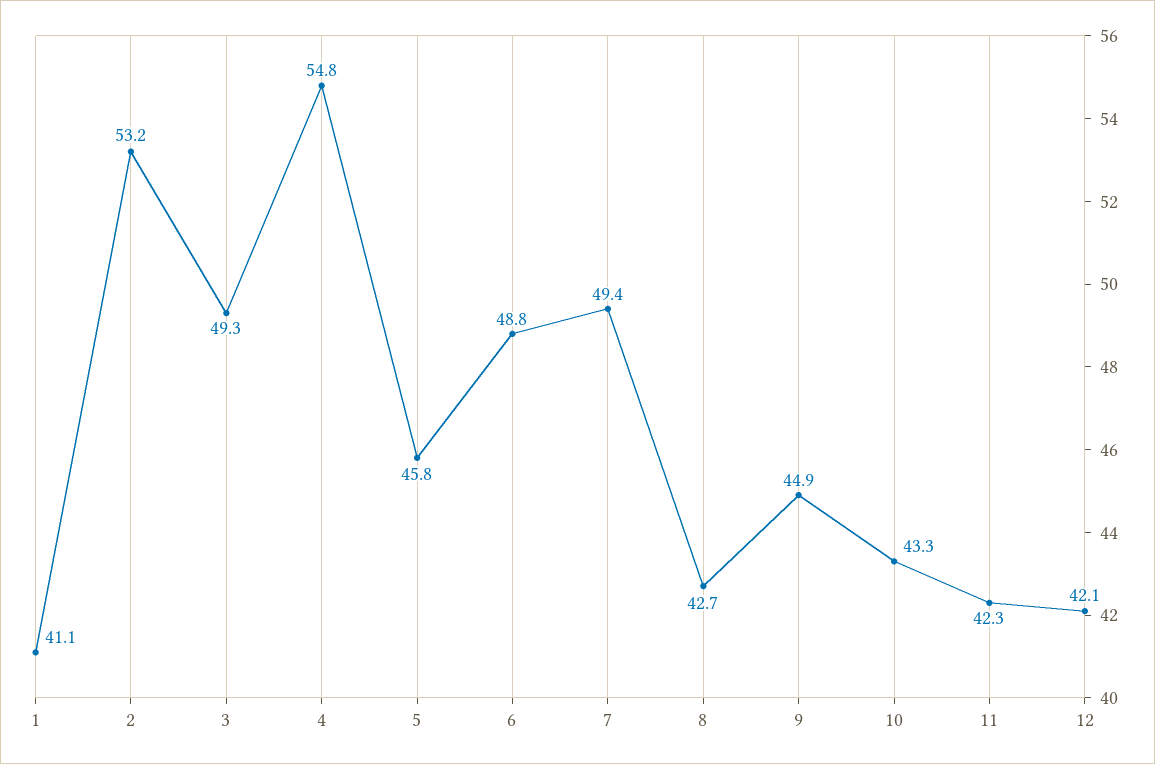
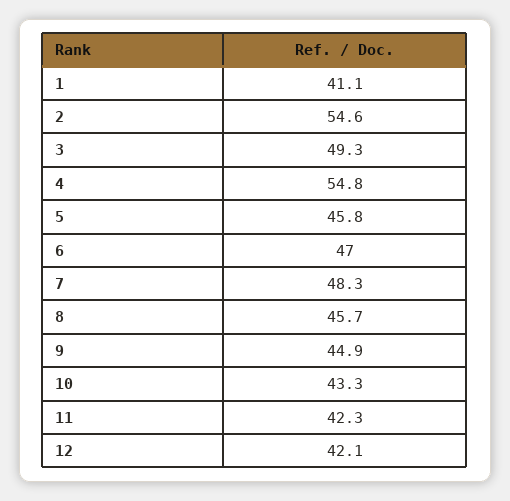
  {
    "1": 41.1,
-   "2": 53.2,
+   "2": 54.6,
    "3": 49.3,
    "4": 54.8,
    "5": 45.8,
-   "6": 48.8,
+   "6": 47,
-   "7": 49.4,
+   "7": 48.3,
-   "8": 42.7,
+   "8": 45.7,
    "9": 44.9,
    "10": 43.3,
    "11": 42.3,
    "12": 42.1
  }

